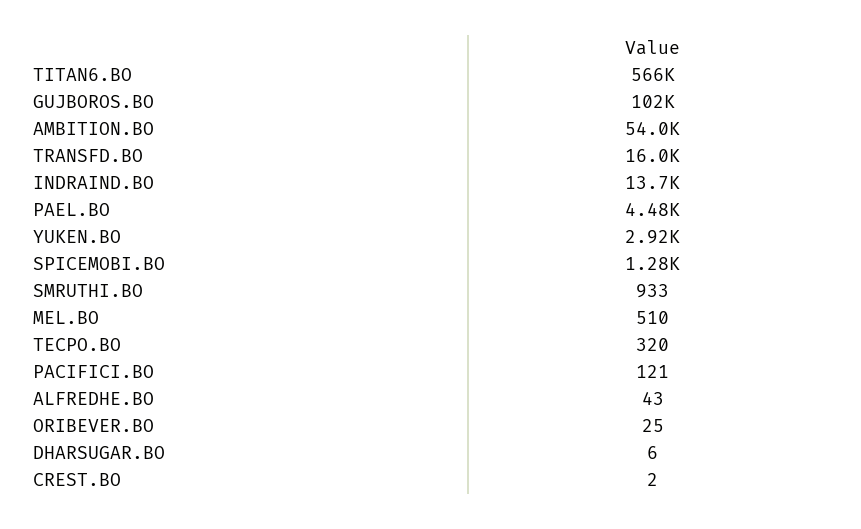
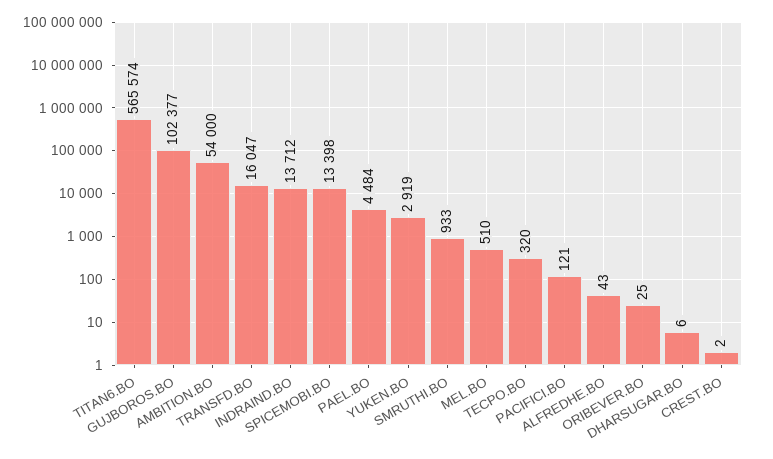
  {
    "TITAN6.BO": 565574,
    "GUJBOROS.BO": 102377,
    "AMBITION.BO": 54000,
    "TRANSFD.BO": 16047,
    "INDRAIND.BO": 13712,
    "PAEL.BO": 4484,
    "YUKEN.BO": 2919,
-   "SPICEMOBI.BO": 1280,
+   "SPICEMOBI.BO": 13398,
    "SMRUTHI.BO": 933,
    "MEL.BO": 510,
    "TECPO.BO": 320,
    "PACIFICI.BO": 121,
    "ALFREDHE.BO": 43,
    "ORIBEVER.BO": 25,
    "DHARSUGAR.BO": 6,
    "CREST.BO": 2
  }

